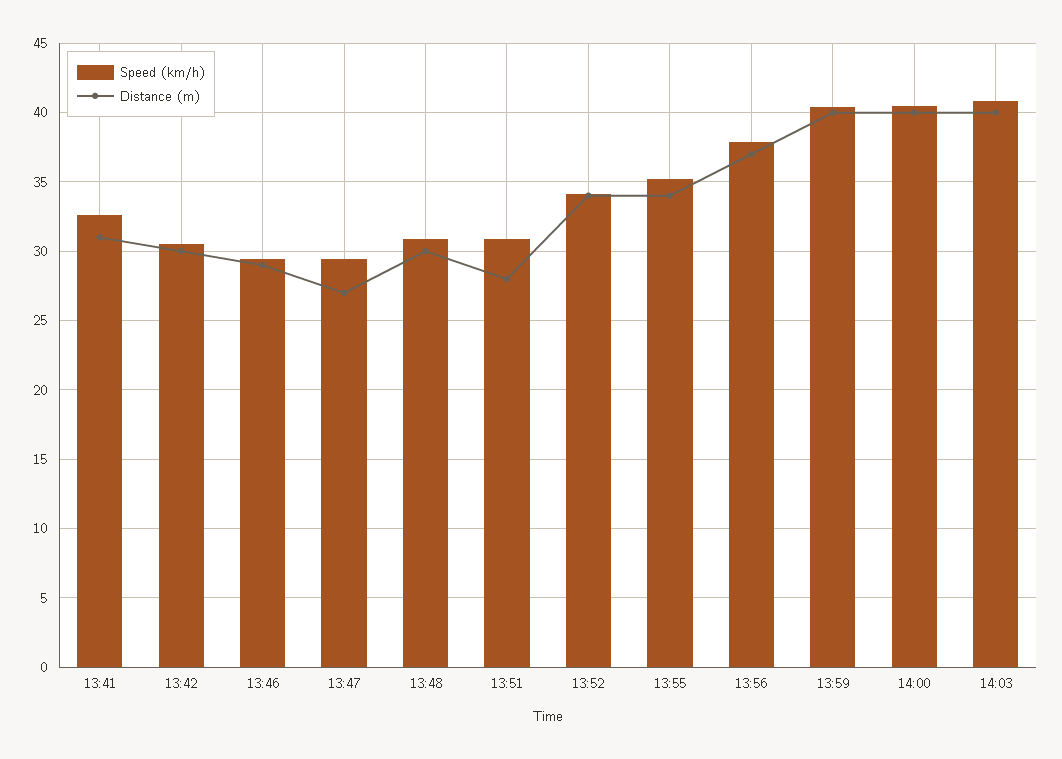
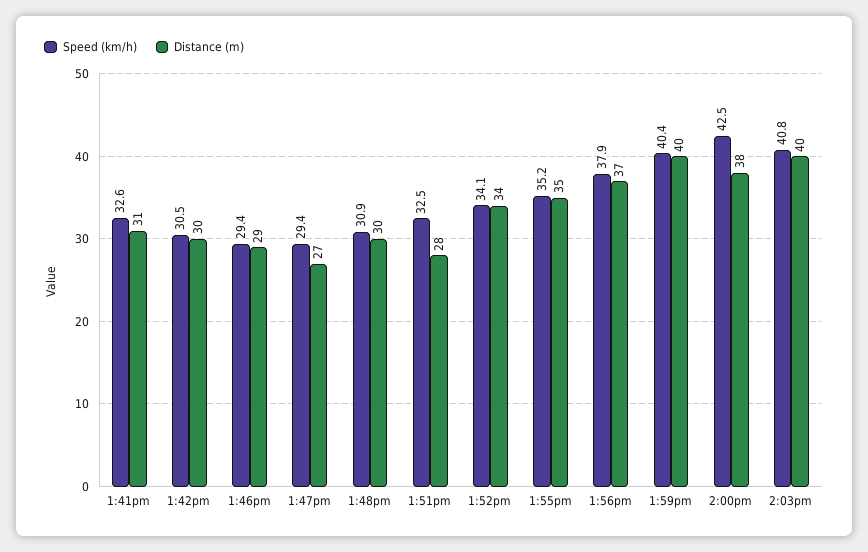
  {
    "Speed (km/h)": {
      "13:41": 32.6,
      "13:42": 30.5,
      "13:46": 29.4,
      "13:47": 29.4,
      "13:48": 30.9,
-     "13:51": 31,
+     "13:51": 32.5,
      "13:52": 34.1,
      "13:55": 35.2,
      "13:56": 37.9,
      "13:59": 40.4,
-     "14:00": 40.5,
+     "14:00": 42.5,
      "14:03": 40.8
    },
    "Distance (m)": {
      "13:41": 31,
      "13:42": 30,
      "13:46": 29,
      "13:47": 27,
      "13:48": 30,
      "13:51": 28,
      "13:52": 34,
-     "13:55": 34,
+     "13:55": 35,
      "13:56": 37,
      "13:59": 40,
-     "14:00": 40,
+     "14:00": 38,
      "14:03": 40
    }
  }

